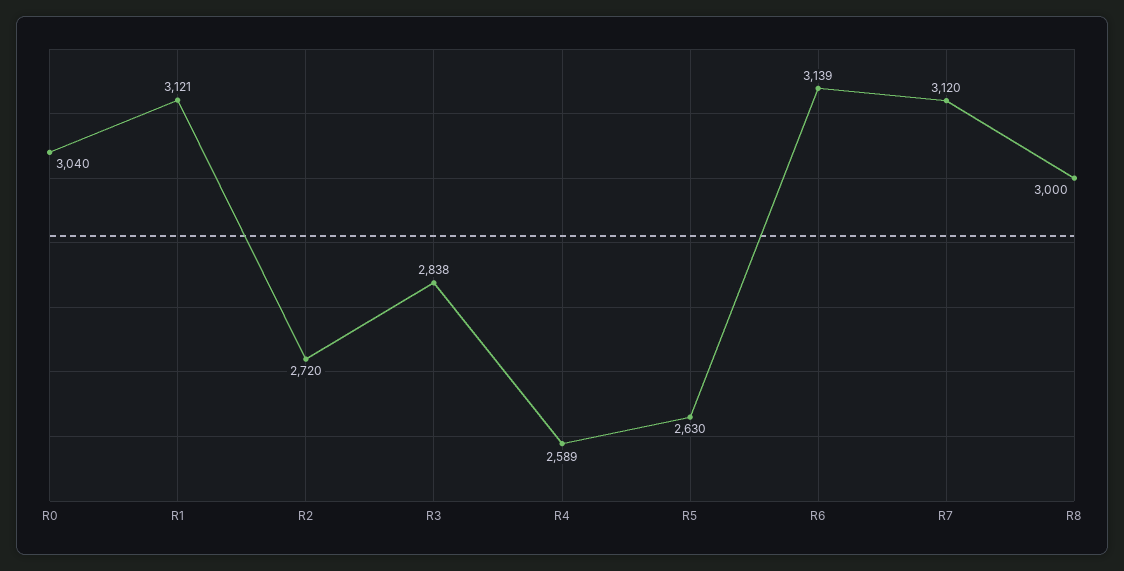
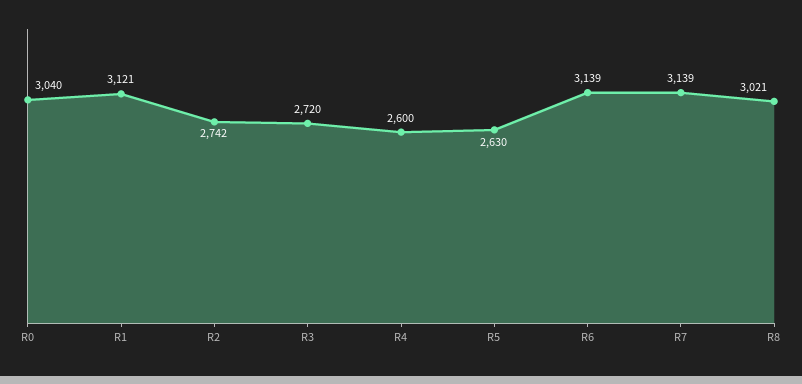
  {
    "R0": 3040,
    "R1": 3121,
-   "R2": 2720,
+   "R2": 2742,
-   "R3": 2838,
+   "R3": 2720,
-   "R4": 2589,
+   "R4": 2600,
    "R5": 2630,
    "R6": 3139,
-   "R7": 3120,
+   "R7": 3139,
-   "R8": 3000
+   "R8": 3021
  }

